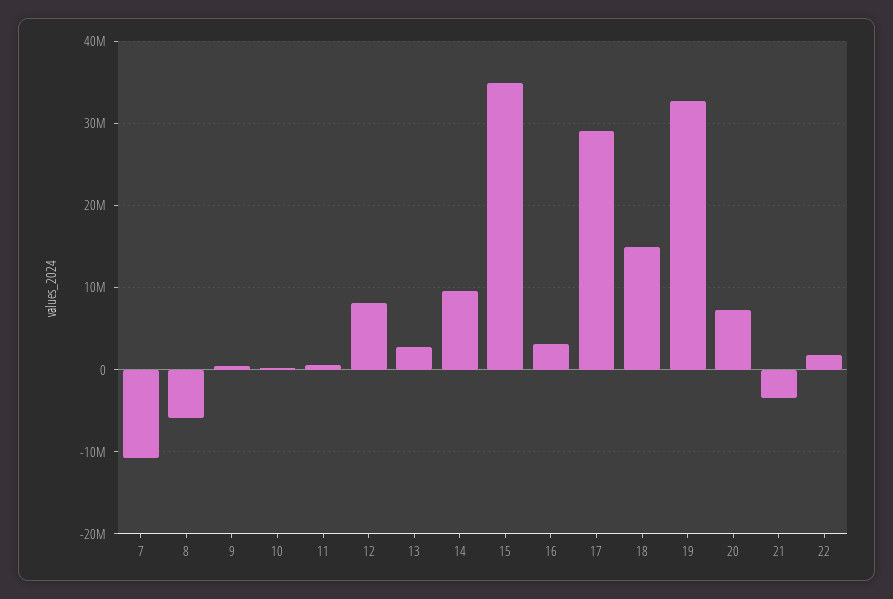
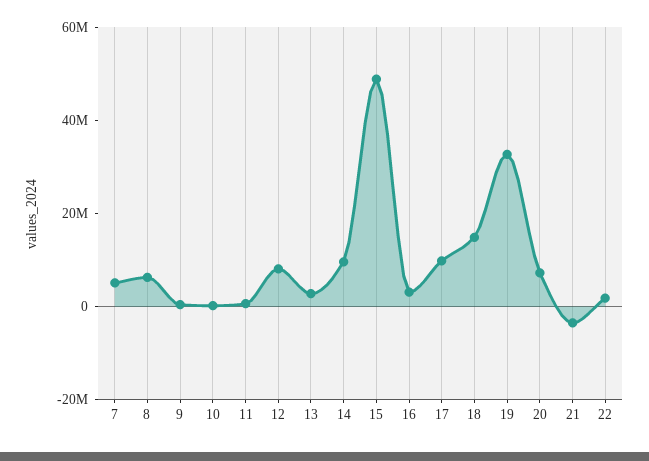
  {
-   "7": -11000000,
+   "7": 5000000,
-   "8": -6000000,
+   "8": 5000000,
    "9": 0,
    "10": 0,
    "11": 1000000,
    "12": 8000000,
    "13": 3000000,
    "14": 10000000,
-   "15": 35000000,
+   "15": 50000000,
    "16": 3000000,
-   "17": 29000000,
+   "17": 10000000,
    "18": 15000000,
    "19": 33000000,
    "20": 7000000,
    "21": -3000000,
    "22": 2000000
  }

